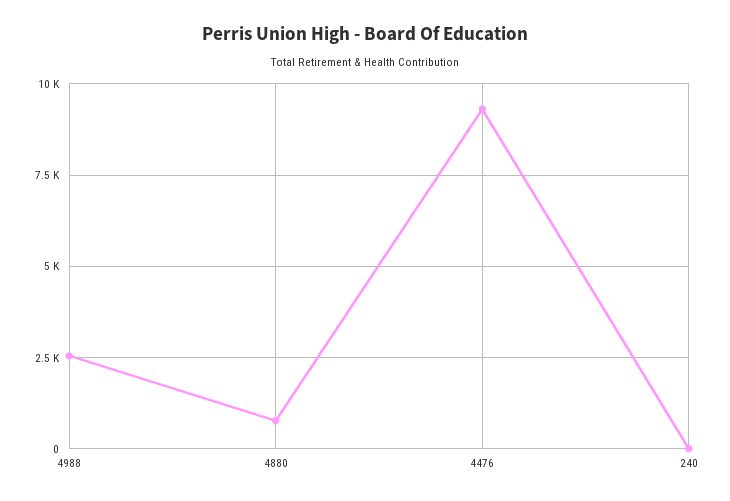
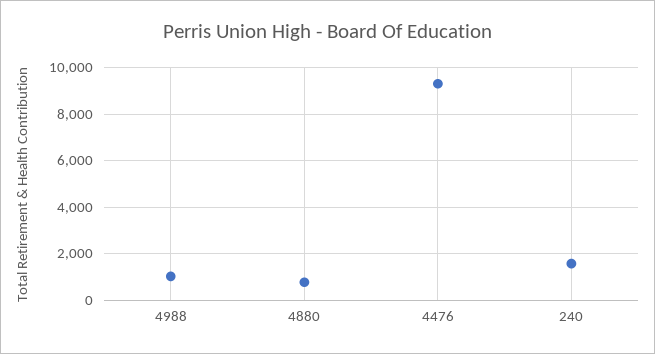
  {
-   "4988": 2500,
+   "4988": 1000,
    "4880": 750,
    "4476": 9250,
-   "240": 0
+   "240": 1500
  }

